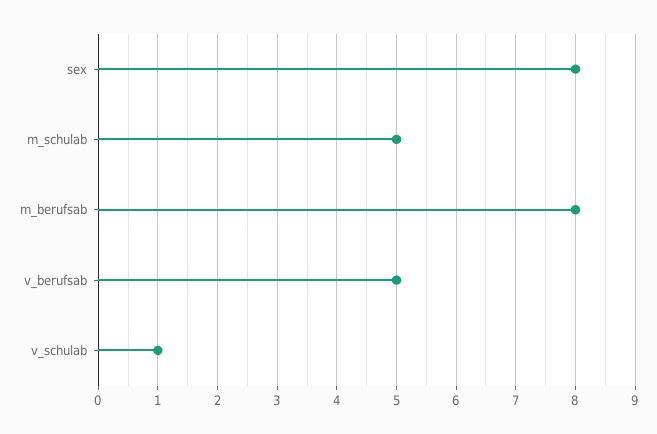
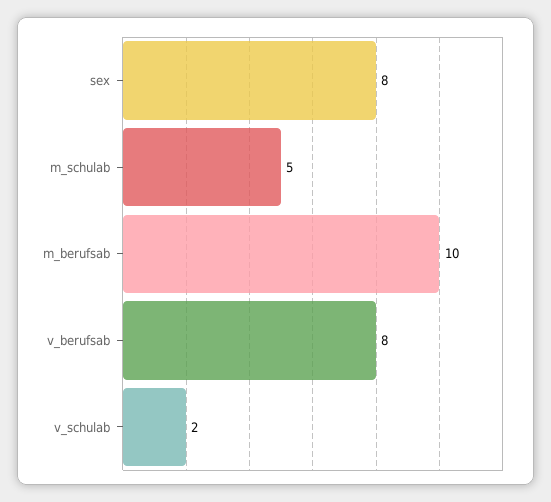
  {
    "sex": 8,
    "m_schulab": 5,
-   "m_berufsab": 8,
+   "m_berufsab": 10,
-   "v_berufsab": 5,
+   "v_berufsab": 8,
-   "v_schulab": 1
+   "v_schulab": 2
  }

